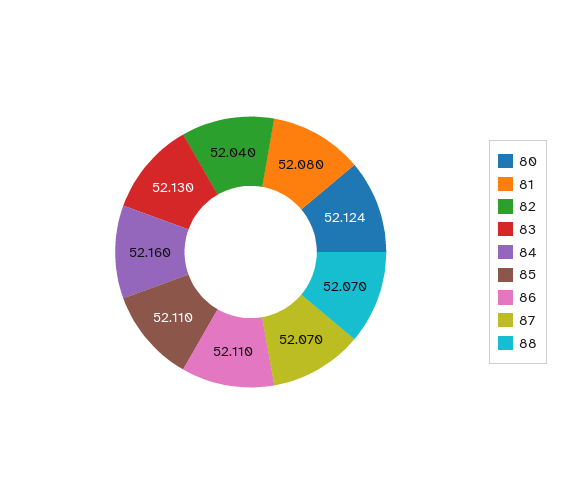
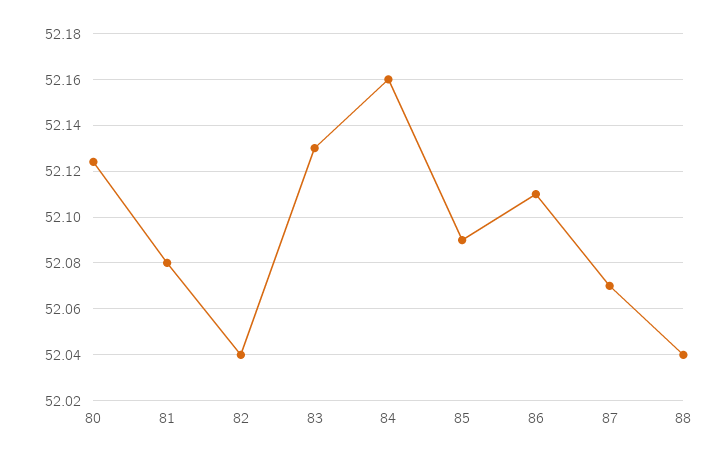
  {
    "80": 52.124,
    "81": 52.08,
    "82": 52.04,
    "83": 52.13,
    "84": 52.16,
-   "85": 52.11,
+   "85": 52.09,
    "86": 52.11,
    "87": 52.07,
-   "88": 52.07
+   "88": 52.04
  }

